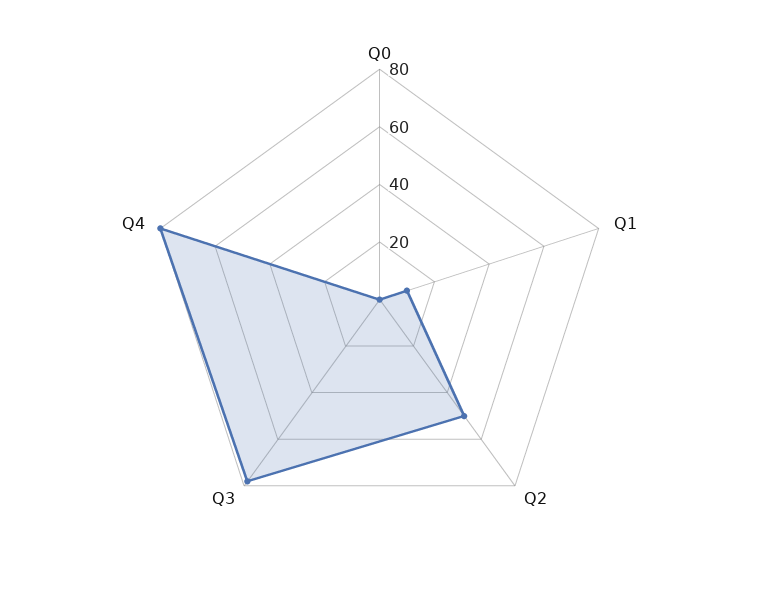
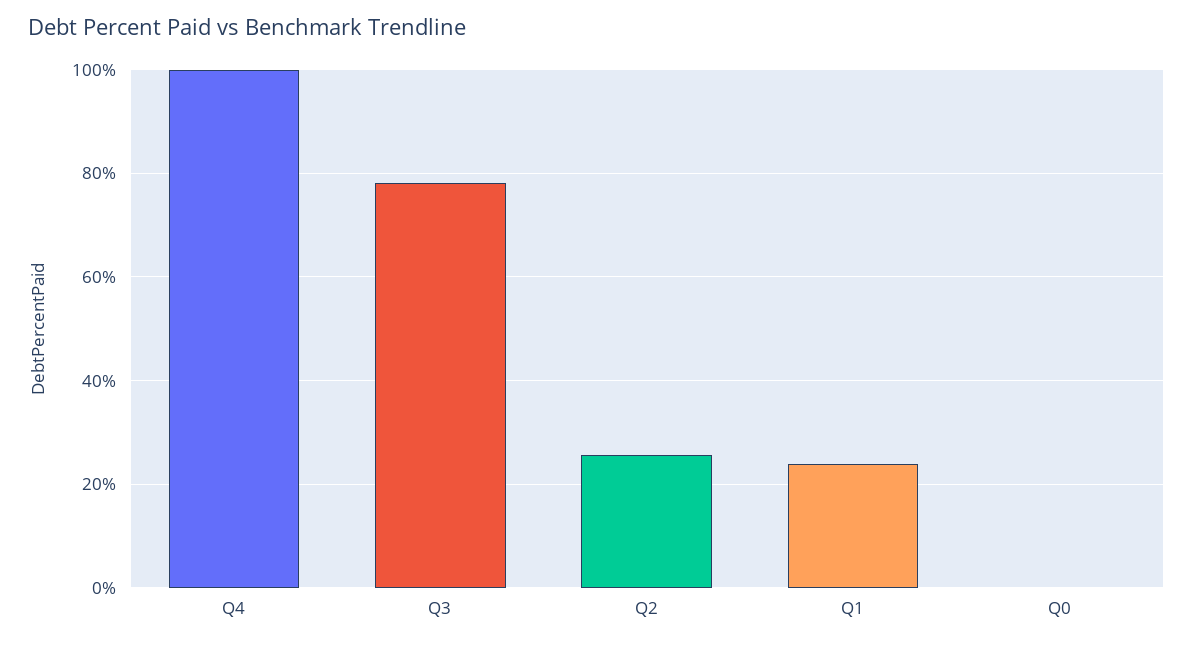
  {
    "Q0": 0,
-   "Q1": 10,
+   "Q1": 24,
-   "Q2": 50,
+   "Q2": 26,
    "Q3": 78,
-   "Q4": 80
+   "Q4": 100
  }

